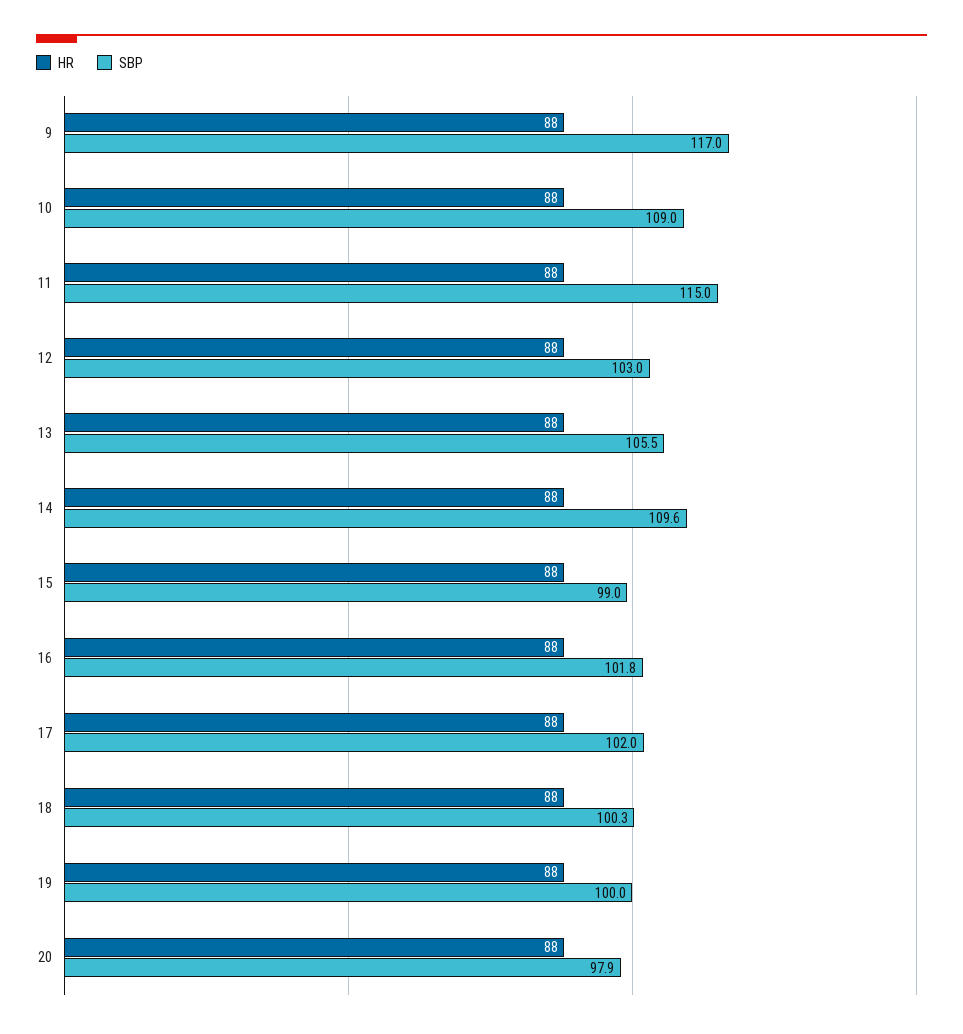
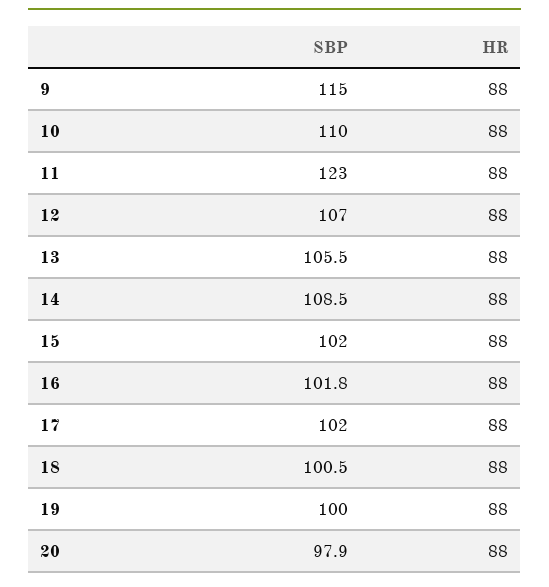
  {
    "HR": {
      "9": 88,
      "10": 88,
      "11": 88,
      "12": 88,
      "13": 88,
      "14": 88,
      "15": 88,
      "16": 88,
      "17": 88,
      "18": 88,
      "19": 88,
      "20": 88
    },
    "SBP": {
-     "9": 117,
+     "9": 115,
-     "10": 109,
+     "10": 110,
-     "11": 115,
+     "11": 123,
-     "12": 103,
+     "12": 107,
      "13": 105.5,
-     "14": 109.6,
+     "14": 108.5,
-     "15": 99,
+     "15": 102,
      "16": 101.8,
      "17": 102,
-     "18": 100.3,
+     "18": 100.5,
      "19": 100,
      "20": 97.9
    }
  }

